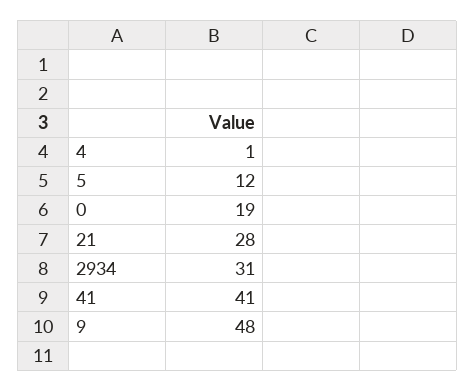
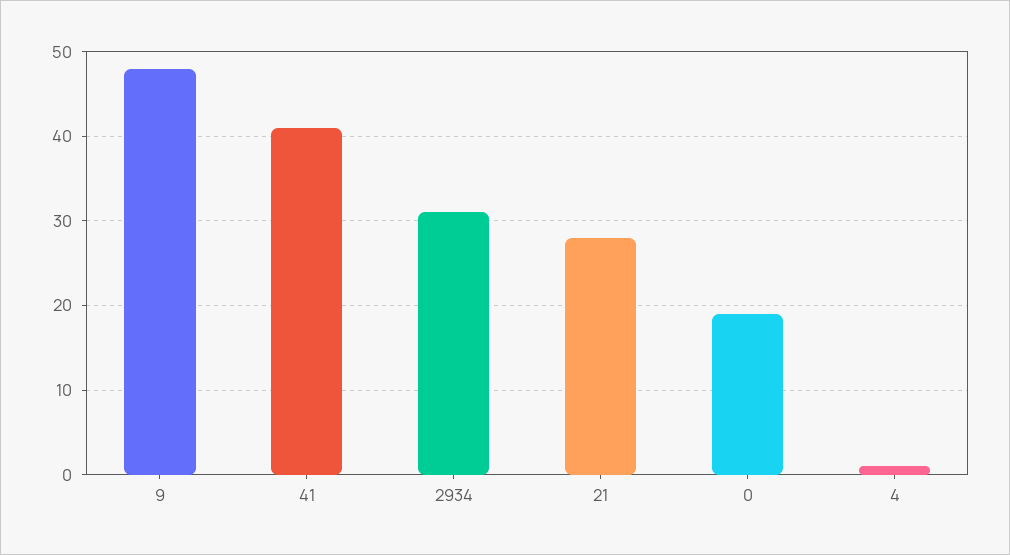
  {
    "4": 1,
-   "5": 12,
    "0": 19,
    "21": 28,
    "2934": 31,
    "41": 41,
    "9": 48
  }

